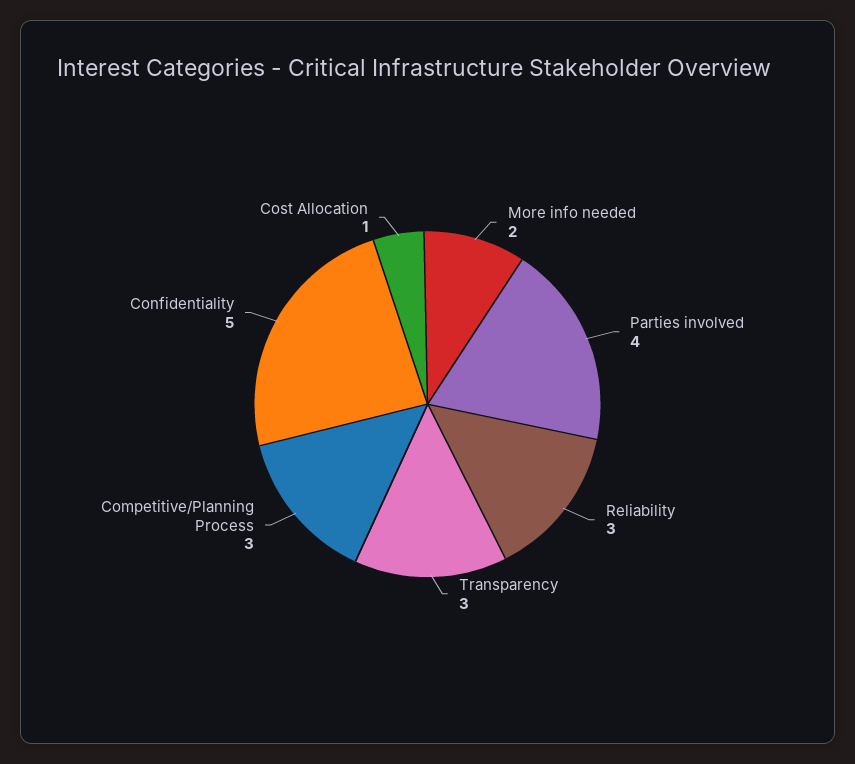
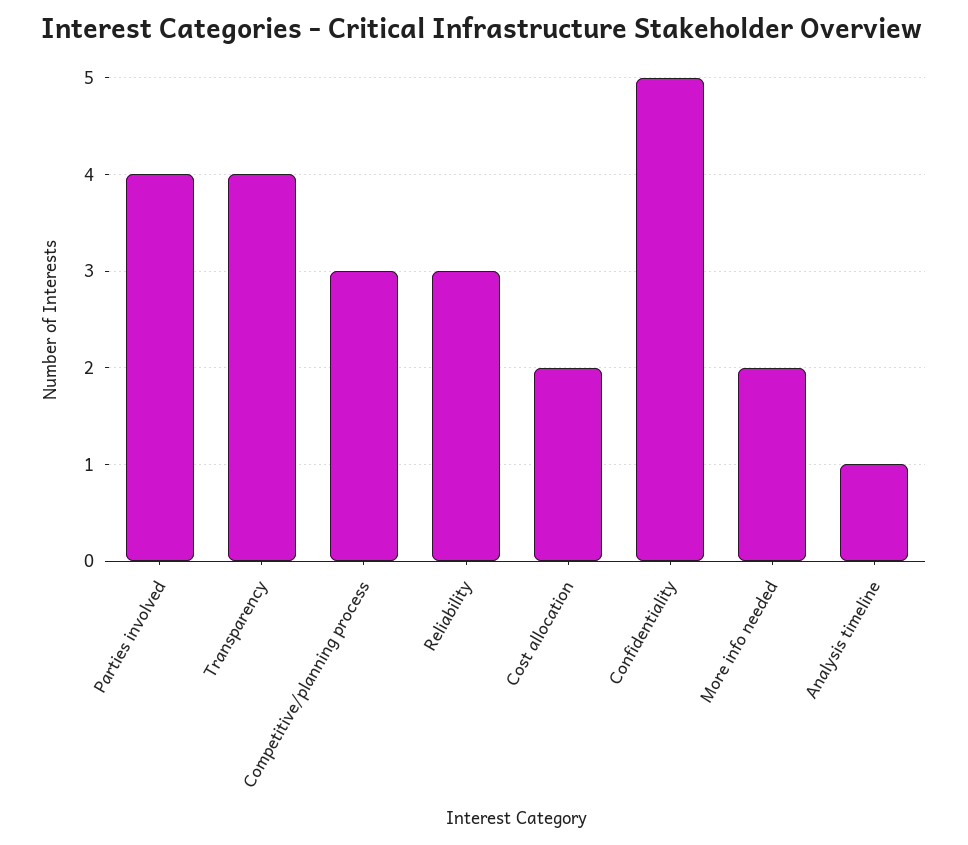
  {
    "More info needed": 2,
    "Parties involved": 4,
    "Reliability": 3,
-   "Transparency": 3,
+   "Transparency": 4,
    "Competitive/Planning Process": 3,
    "Confidentiality": 5,
-   "Cost Allocation": 1
+   "Cost Allocation": 2,
+   "Analysis timeline": 1
  }

